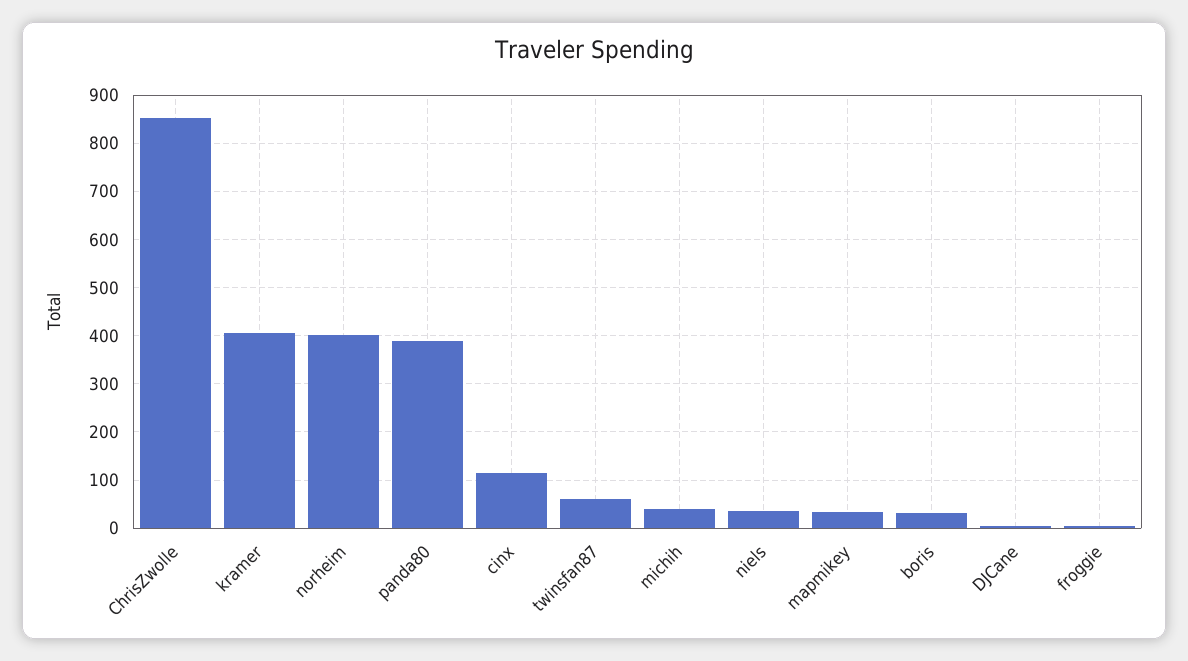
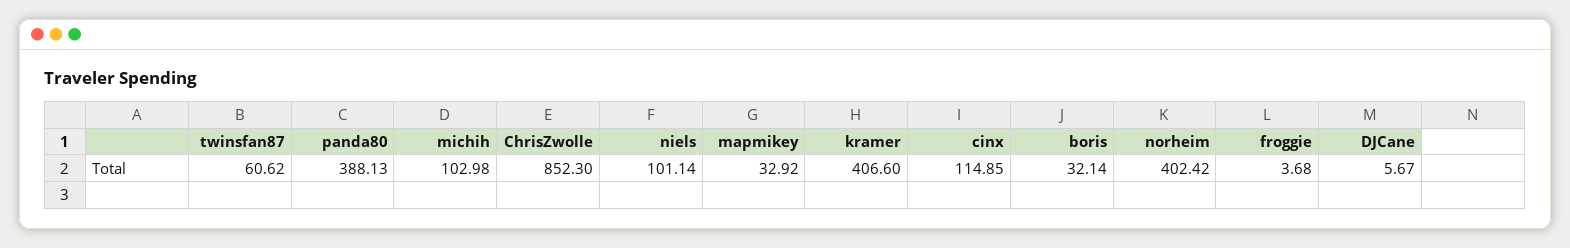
  {
    "ChrisZwolle": 852.3,
    "kramer": 406.6,
    "norheim": 402.42,
    "panda80": 388.13,
    "cinx": 114.85,
    "twinsfan87": 60.62,
-   "michih": 40,
+   "michih": 102.98,
-   "niels": 40,
+   "niels": 101.14,
    "mapmikey": 32.92,
    "boris": 32.14,
    "DJCane": 5.67,
    "froggie": 3.68
  }

